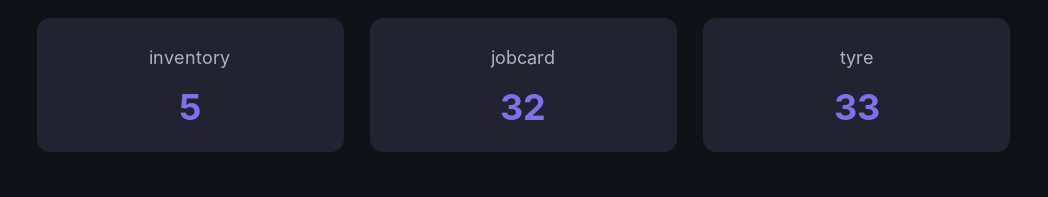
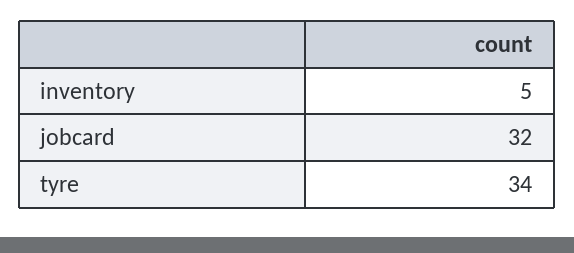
  {
    "inventory": 5,
    "jobcard": 32,
-   "tyre": 33
+   "tyre": 34
  }

